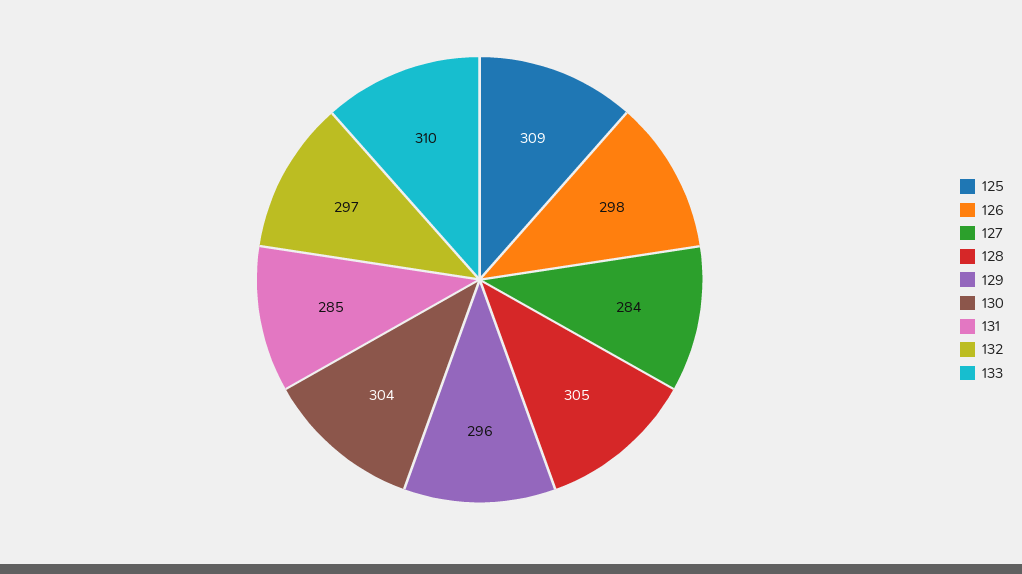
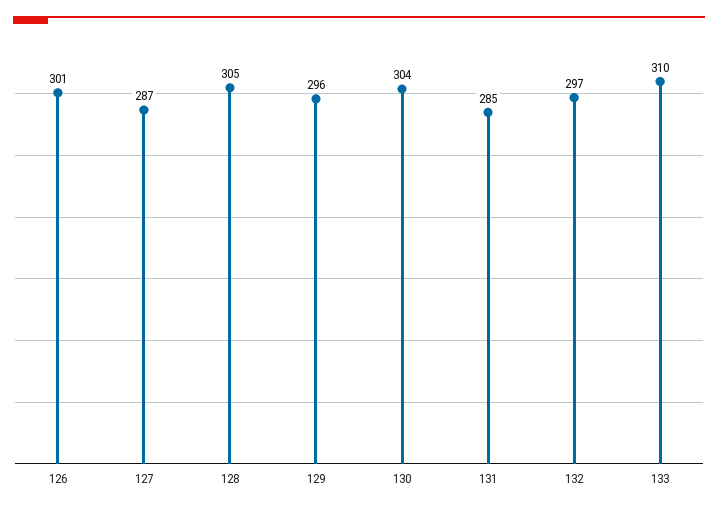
  {
-   "125": 309,
-   "126": 298,
+   "126": 301,
-   "127": 284,
+   "127": 287,
    "128": 305,
    "129": 296,
    "130": 304,
    "131": 285,
    "132": 297,
    "133": 310
  }

